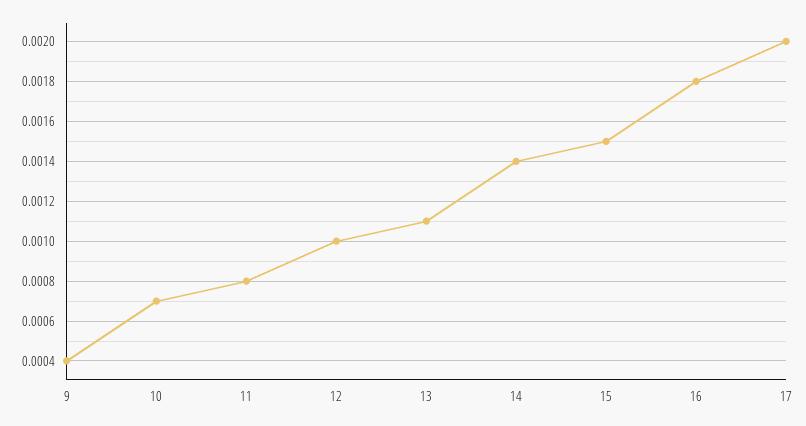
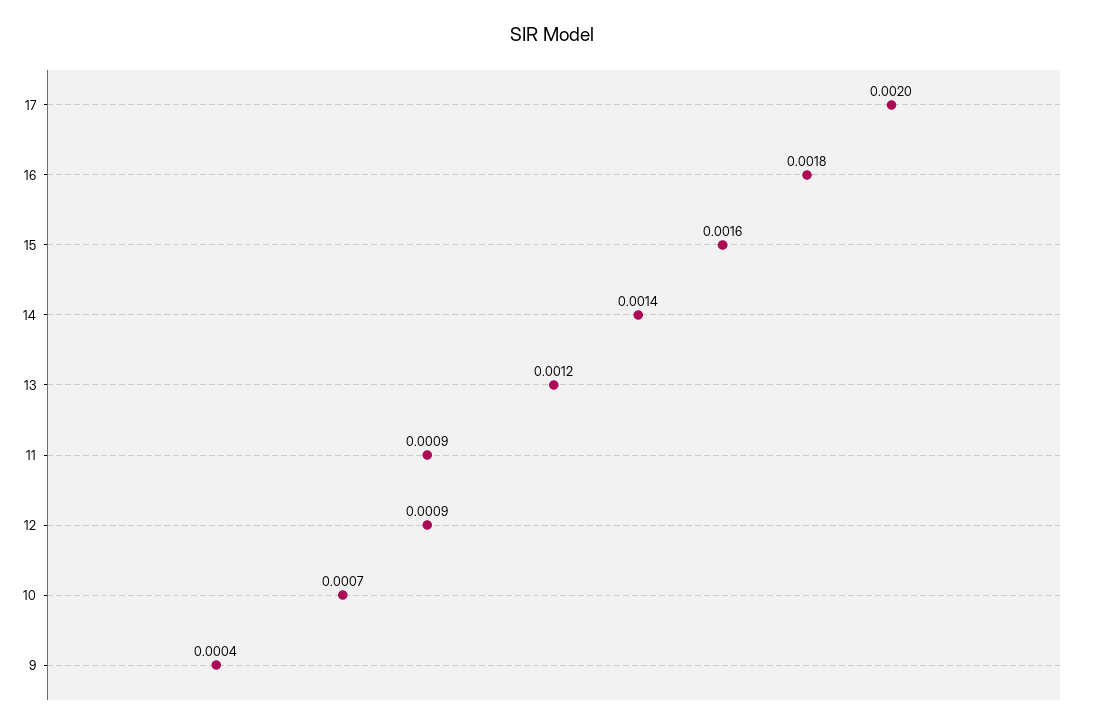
  {
    "9": 0.0004,
    "10": 0.0007,
-   "11": 0.0008,
+   "11": 0.0009,
-   "12": 0.001,
+   "12": 0.0009,
-   "13": 0.0011,
+   "13": 0.0012,
    "14": 0.0014,
-   "15": 0.0015,
+   "15": 0.0016,
    "16": 0.0018,
    "17": 0.002
  }

